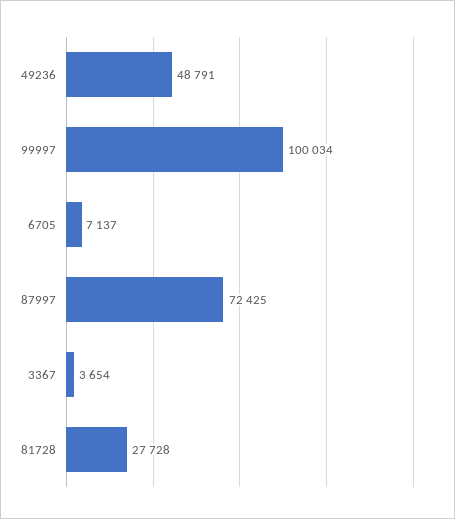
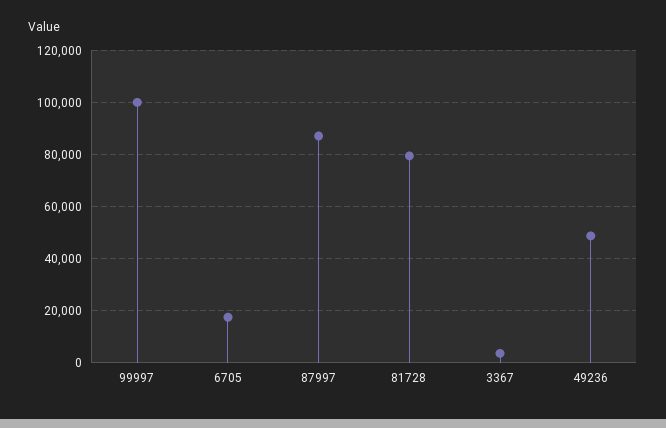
  {
    "49236": 48791,
    "99997": 100034,
-   "6705": 7137,
+   "6705": 17500,
-   "87997": 72425,
+   "87997": 87500,
    "3367": 3654,
-   "81728": 27728
+   "81728": 80000
  }

